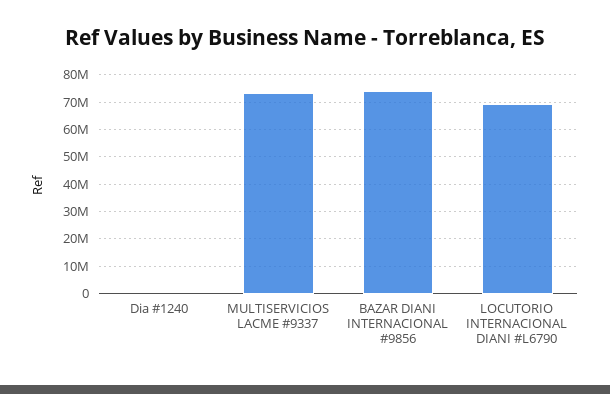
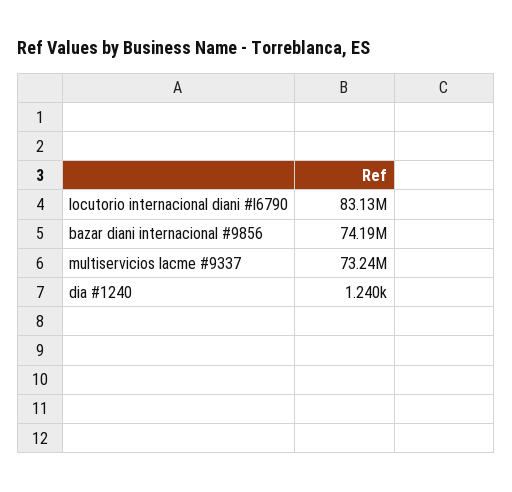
  {
    "Dia #1240": 1240,
    "MULTISERVICIOS LACME #9337": 73240000,
    "BAZAR DIANI INTERNACIONAL #9856": 74190000,
-   "LOCUTORIO INTERNACIONAL DIANI #L6790": 70000000
+   "LOCUTORIO INTERNACIONAL DIANI #L6790": 83130000
  }

